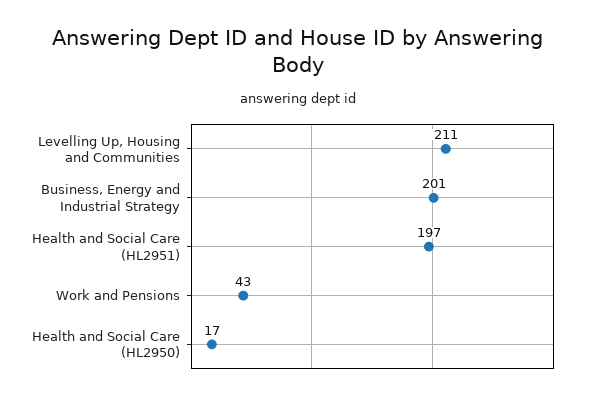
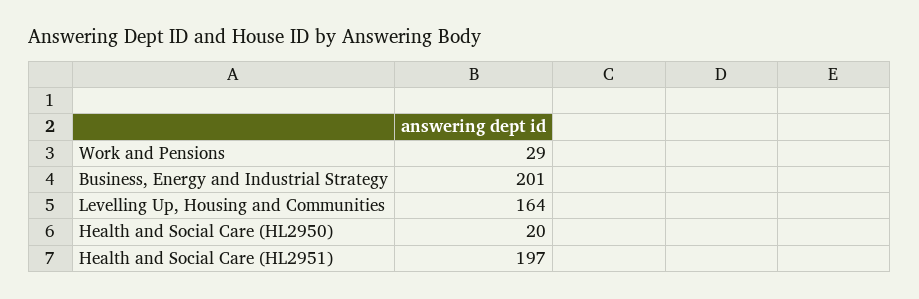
  {
-   "Levelling Up, Housing and Communities": 211,
+   "Levelling Up, Housing and Communities": 164,
    "Business, Energy and Industrial Strategy": 201,
    "Health and Social Care (HL2951)": 197,
-   "Work and Pensions": 43,
+   "Work and Pensions": 29,
-   "Health and Social Care (HL2950)": 17
+   "Health and Social Care (HL2950)": 20
  }

